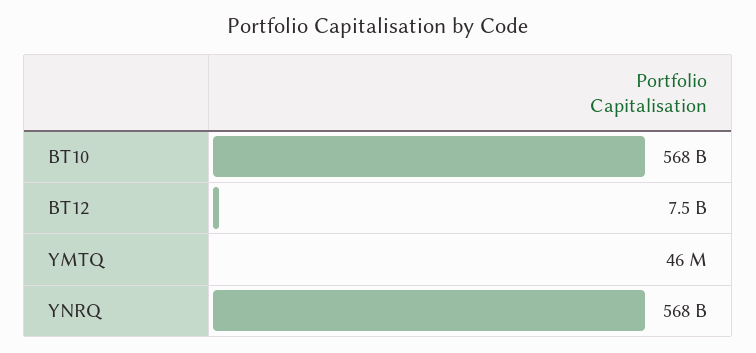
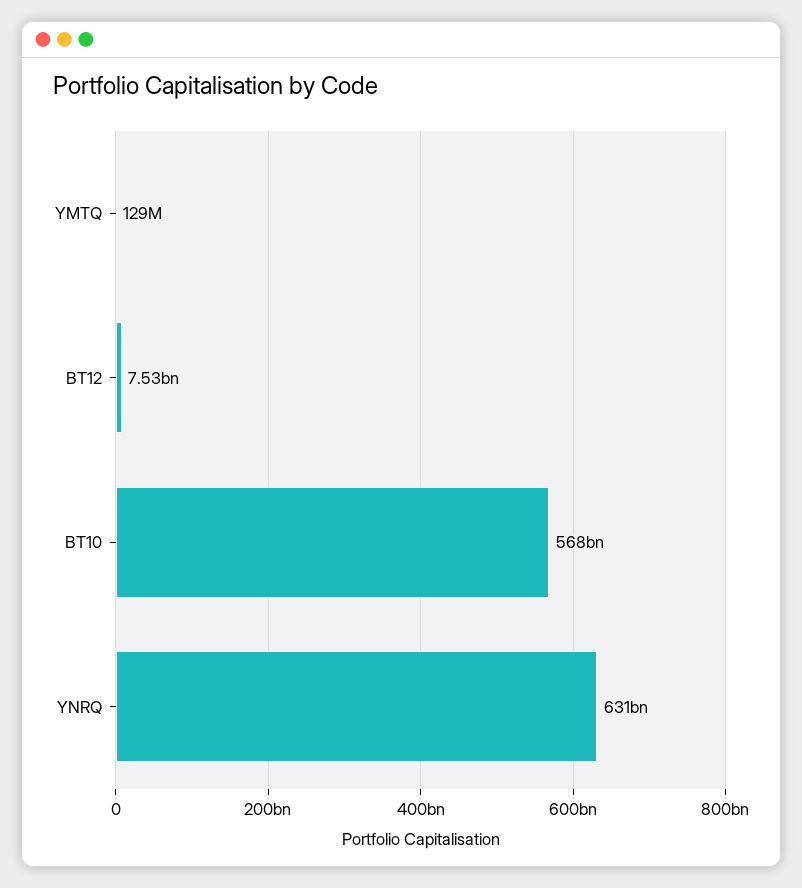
  {
    "BT10": 568000000000,
    "BT12": 7530000000,
-   "YMTQ": 46000000,
+   "YMTQ": 129000000,
-   "YNRQ": 568000000000
+   "YNRQ": 631000000000
  }

